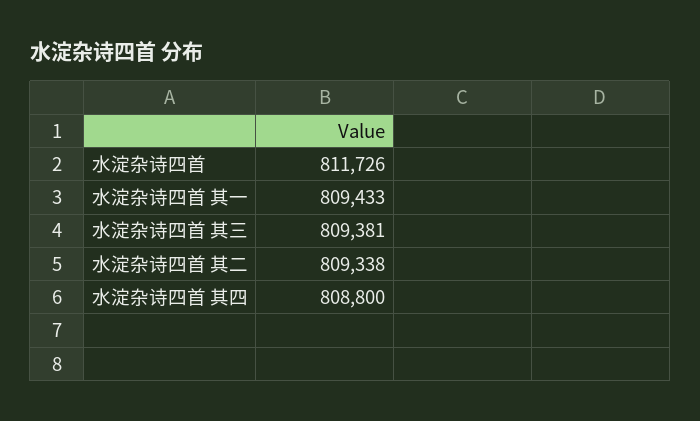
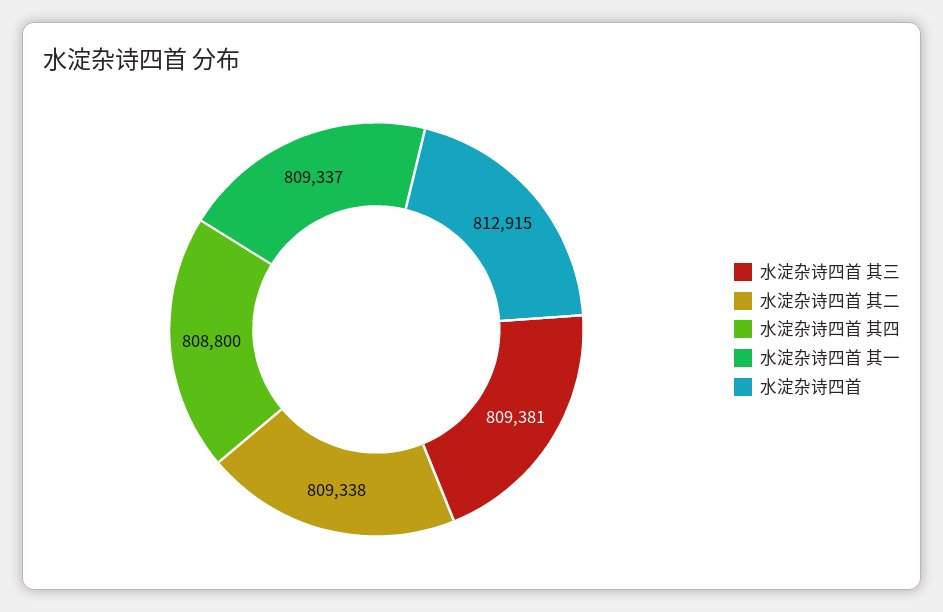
  {
-   "水淀杂诗四首": 811726,
+   "水淀杂诗四首": 812915,
-   "水淀杂诗四首 其一": 809433,
+   "水淀杂诗四首 其一": 809337,
    "水淀杂诗四首 其三": 809381,
    "水淀杂诗四首 其二": 809338,
    "水淀杂诗四首 其四": 808800
  }

